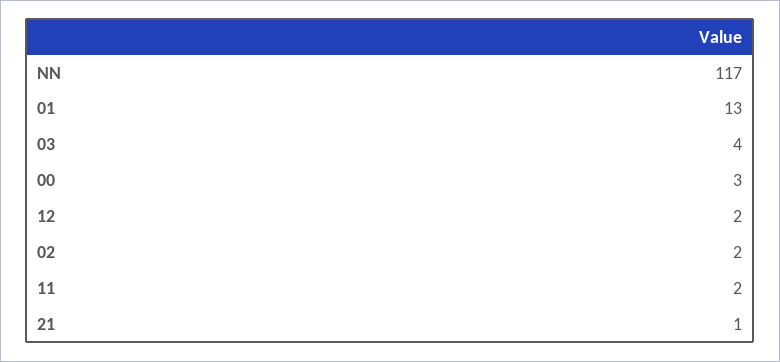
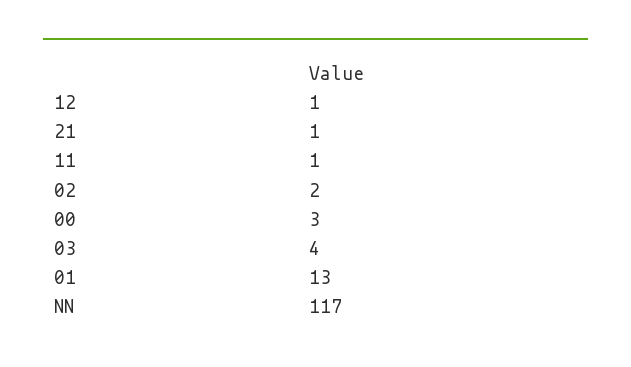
  {
    "NN": 117,
    "01": 13,
    "03": 4,
    "00": 3,
-   "12": 2,
+   "12": 1,
    "02": 2,
-   "11": 2,
+   "11": 1,
    "21": 1
  }

